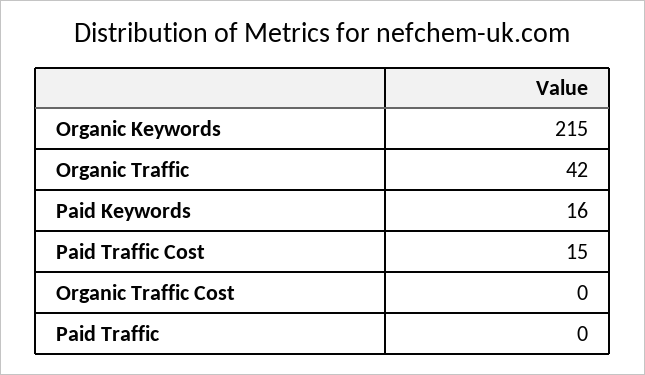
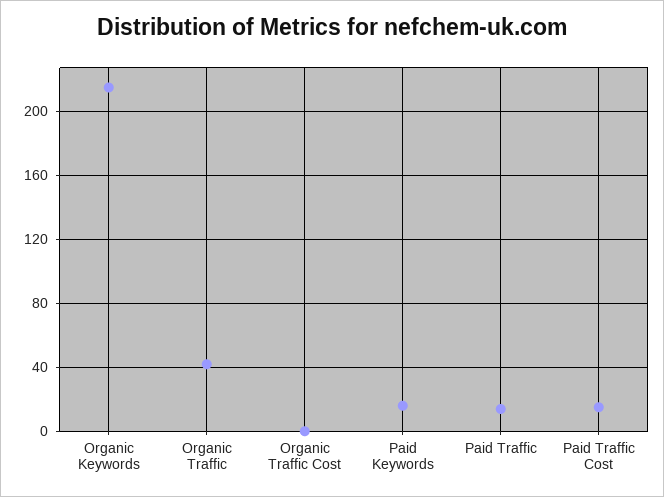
  {
    "Organic Keywords": 215,
    "Organic Traffic": 42,
    "Paid Keywords": 16,
    "Paid Traffic Cost": 15,
    "Organic Traffic Cost": 0,
-   "Paid Traffic": 0
+   "Paid Traffic": 15
  }

